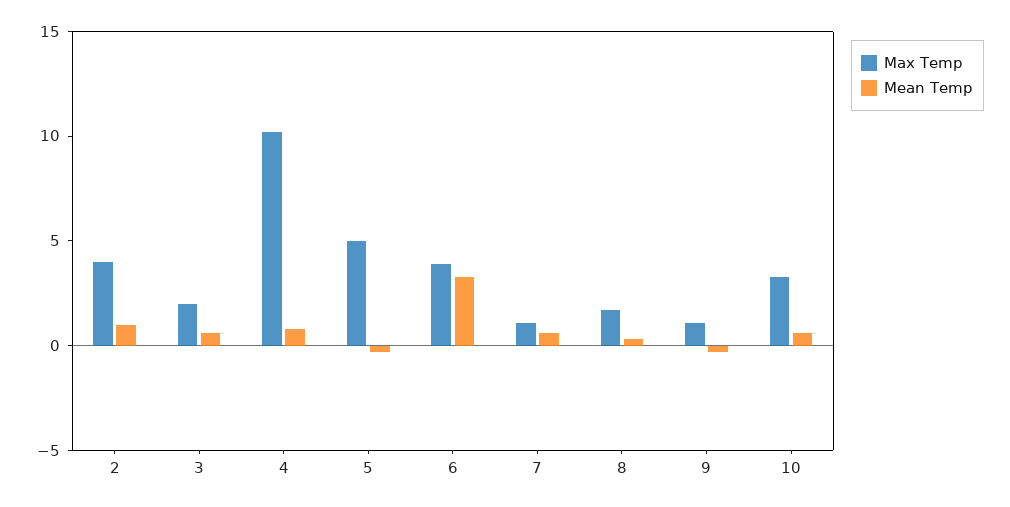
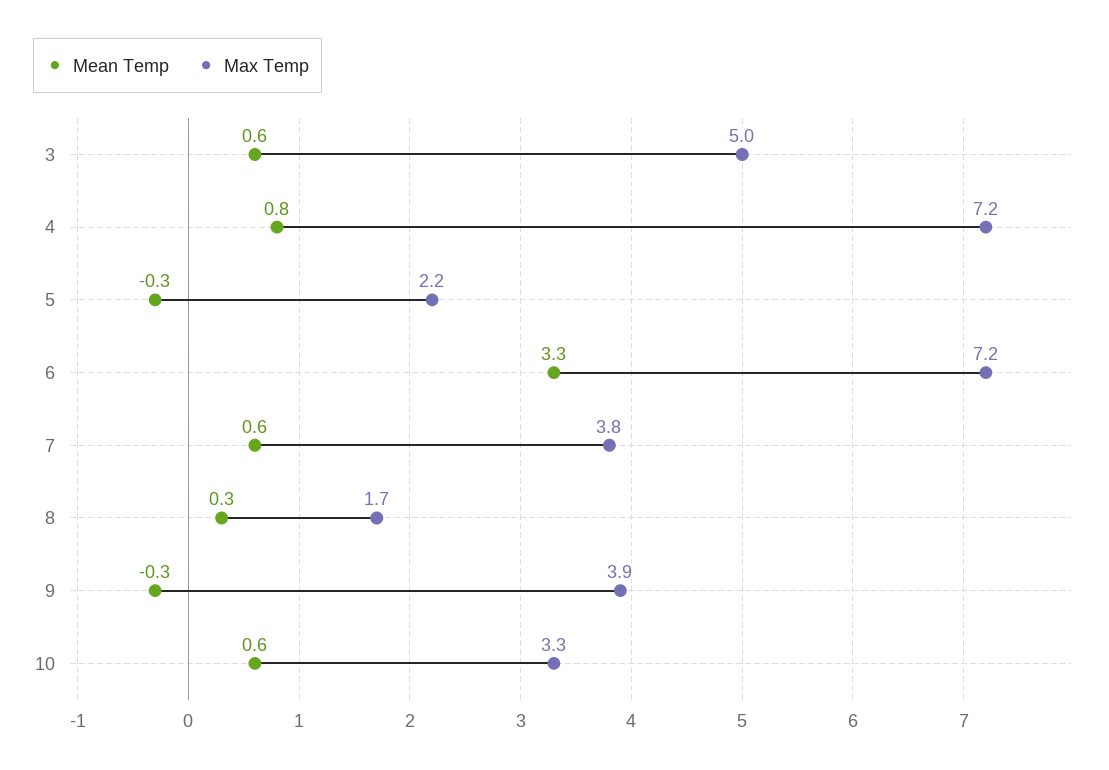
  {
    "Max Temp": {
-     "2": 4,
-     "3": 2,
+     "3": 5,
-     "4": 10,
+     "4": 7.2,
-     "5": 5,
+     "5": 2.2,
-     "6": 4,
+     "6": 7.2,
-     "7": 1,
+     "7": 3.8,
      "8": 1.7,
-     "9": 1,
+     "9": 3.9,
      "10": 3.3
    },
    "Mean Temp": {
-     "2": 1,
      "3": 0.6,
      "4": 0.8,
      "5": -0.3,
      "6": 3.3,
      "7": 0.6,
      "8": 0.3,
      "9": -0.3,
      "10": 0.6
    }
  }

